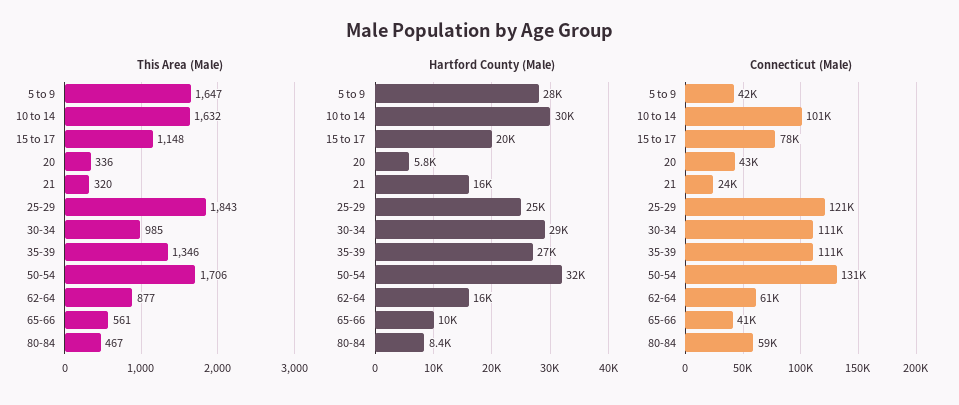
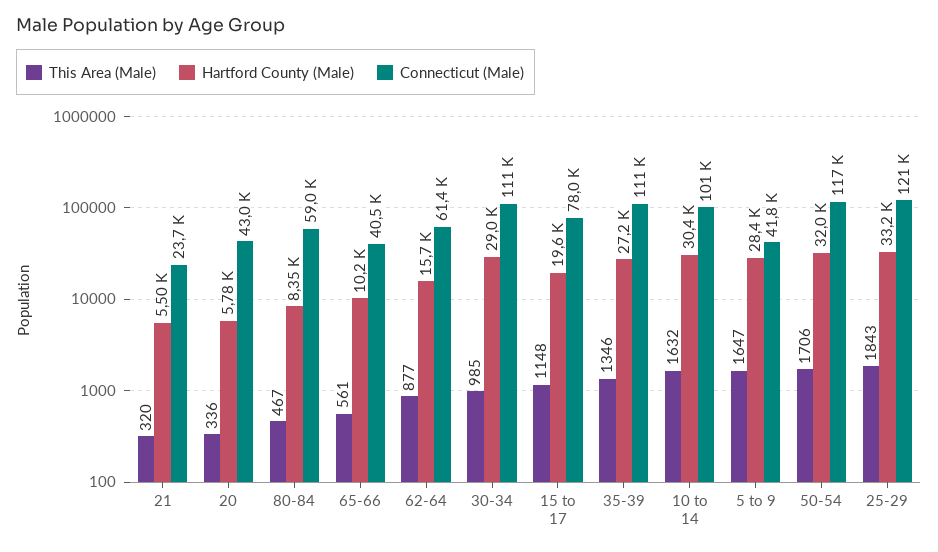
  {
    "This Area (Male)": {
      "5 to 9": 1647,
      "10 to 14": 1632,
      "15 to 17": 1148,
      "20": 336,
      "21": 320,
      "25-29": 1843,
      "30-34": 985,
      "35-39": 1346,
      "50-54": 1706,
      "62-64": 877,
      "65-66": 561,
      "80-84": 467
    },
    "Hartford County (Male)": {
      "5 to 9": 28400,
      "10 to 14": 30400,
      "15 to 17": 19600,
      "20": 5780,
-     "21": 16000,
+     "21": 5500,
-     "25-29": 25000,
+     "25-29": 33200,
      "30-34": 29000,
      "35-39": 27200,
      "50-54": 32000,
      "62-64": 15700,
      "65-66": 10200,
      "80-84": 8350
    },
    "Connecticut (Male)": {
      "5 to 9": 41800,
      "10 to 14": 101000,
      "15 to 17": 78000,
      "20": 43000,
      "21": 23700,
      "25-29": 121000,
      "30-34": 111000,
      "35-39": 111000,
-     "50-54": 131000,
+     "50-54": 117000,
      "62-64": 61400,
      "65-66": 40500,
      "80-84": 59000
    }
  }

